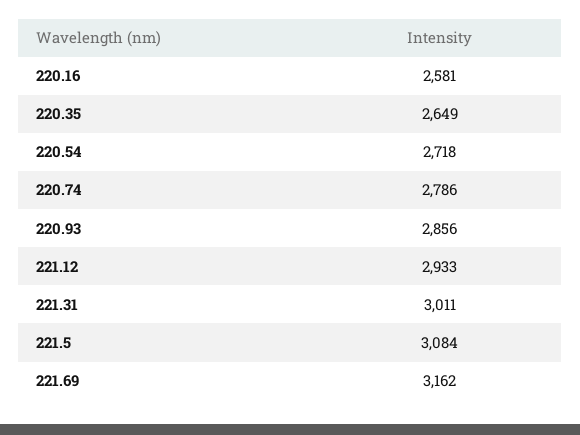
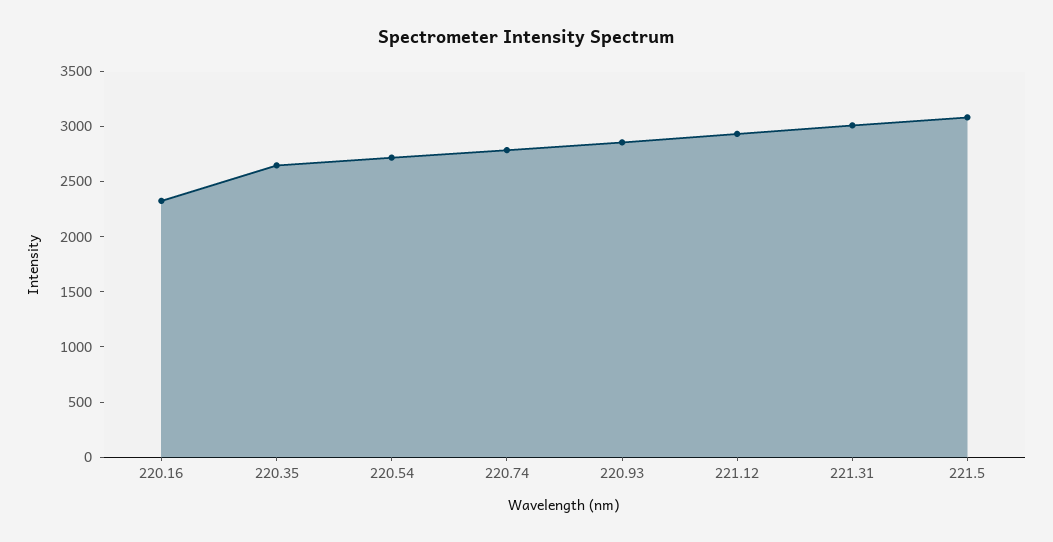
  {
-   "220.16": 2581,
+   "220.16": 2300,
    "220.35": 2649,
    "220.54": 2718,
    "220.74": 2786,
    "220.93": 2856,
    "221.12": 2933,
    "221.31": 3011,
-   "221.5": 3084,
+   "221.5": 3084
-   "221.69": 3162
  }

